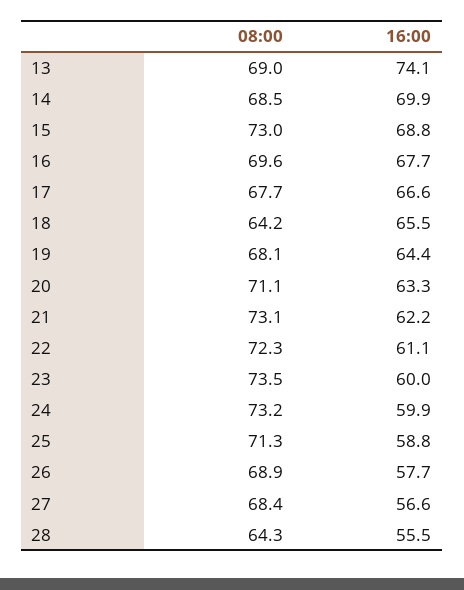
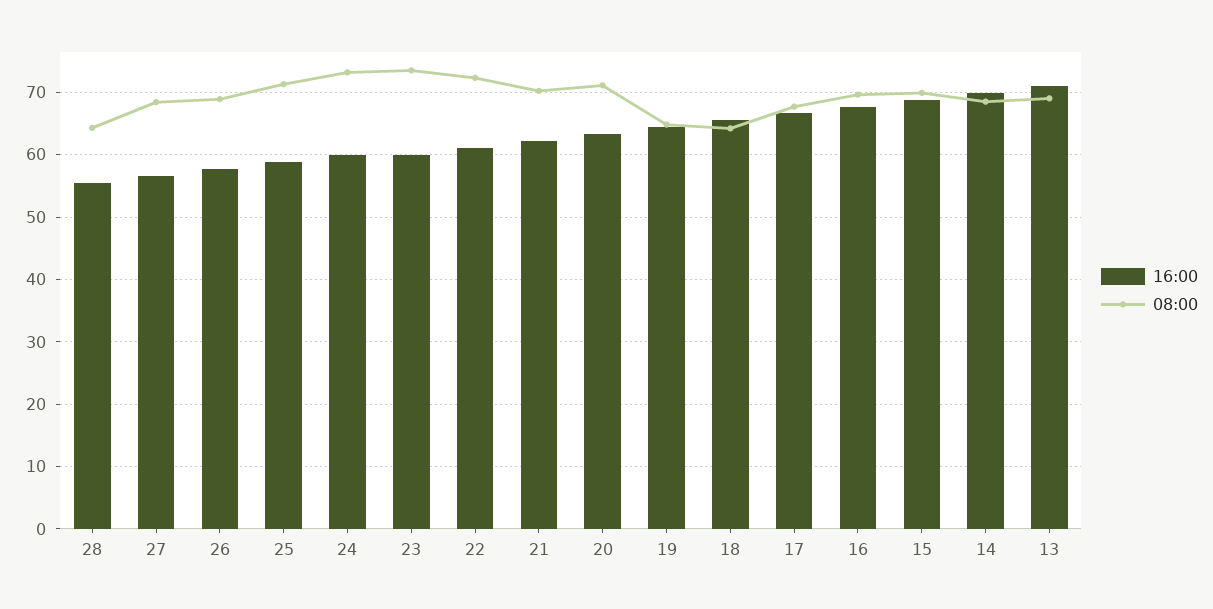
  {
    "08:00": {
      "13": 69,
      "14": 68.5,
-     "15": 73,
+     "15": 70,
      "16": 69.6,
      "17": 67.7,
      "18": 64.2,
-     "19": 68.1,
+     "19": 65,
      "20": 71.1,
-     "21": 73.1,
+     "21": 70,
      "22": 72.3,
      "23": 73.5,
      "24": 73.2,
      "25": 71.3,
      "26": 68.9,
      "27": 68.4,
      "28": 64.3
    },
    "16:00": {
-     "13": 74.1,
+     "13": 71,
      "14": 69.9,
      "15": 68.8,
      "16": 67.7,
      "17": 66.6,
      "18": 65.5,
      "19": 64.4,
      "20": 63.3,
      "21": 62.2,
      "22": 61.1,
      "23": 60,
      "24": 59.9,
      "25": 58.8,
      "26": 57.7,
      "27": 56.6,
      "28": 55.5
    }
  }

